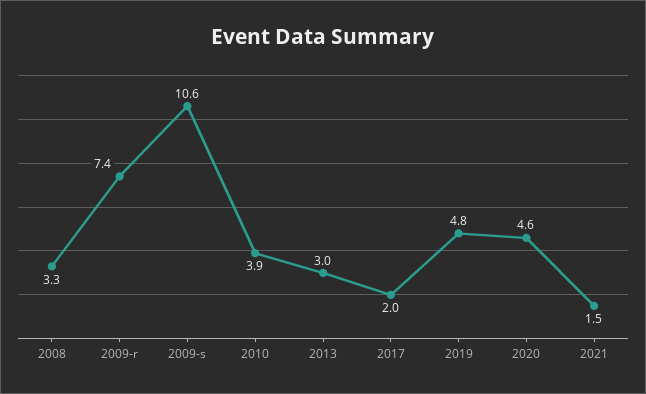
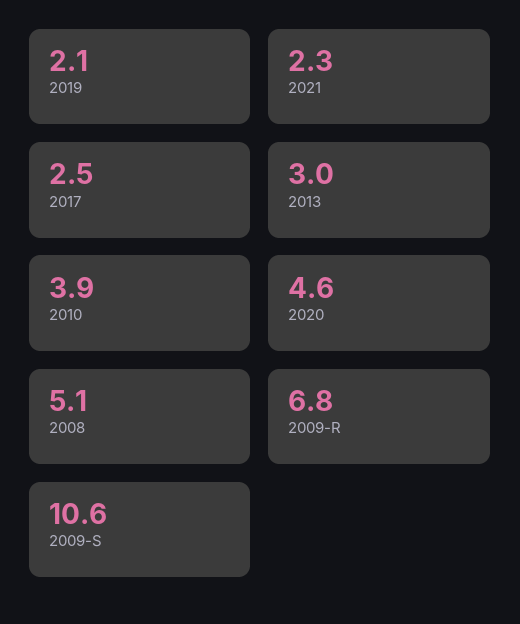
  {
-   "2008": 3.3,
+   "2008": 5.1,
-   "2009-r": 7.4,
+   "2009-r": 6.8,
    "2009-s": 10.6,
    "2010": 3.9,
    "2013": 3,
-   "2017": 2,
+   "2017": 2.5,
-   "2019": 4.8,
+   "2019": 2.1,
    "2020": 4.6,
-   "2021": 1.5
+   "2021": 2.3
  }

